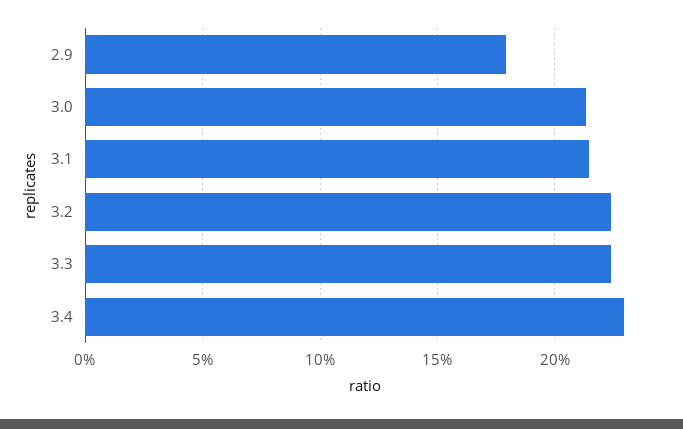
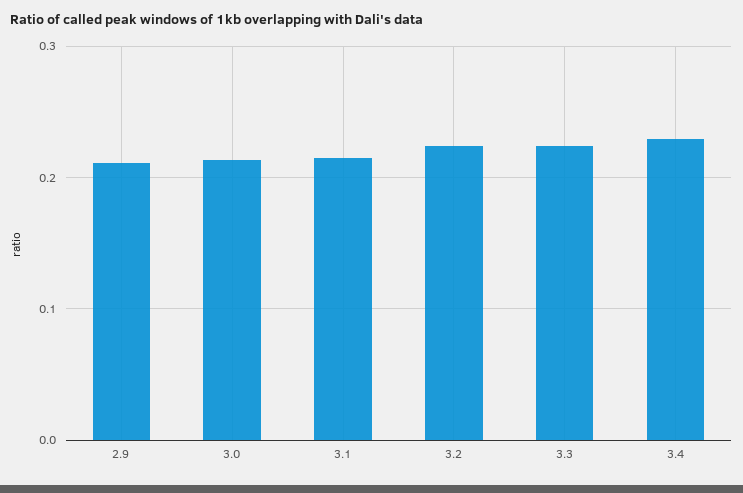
  {
-   "2.9": 0.18,
+   "2.9": 0.21,
    "3.0": 0.215,
    "3.1": 0.215,
    "3.2": 0.225,
    "3.3": 0.225,
    "3.4": 0.23
  }

